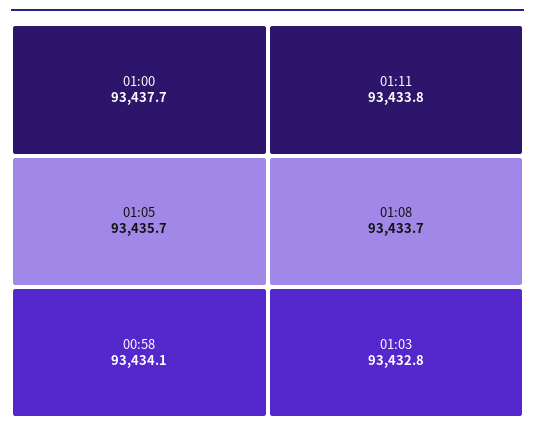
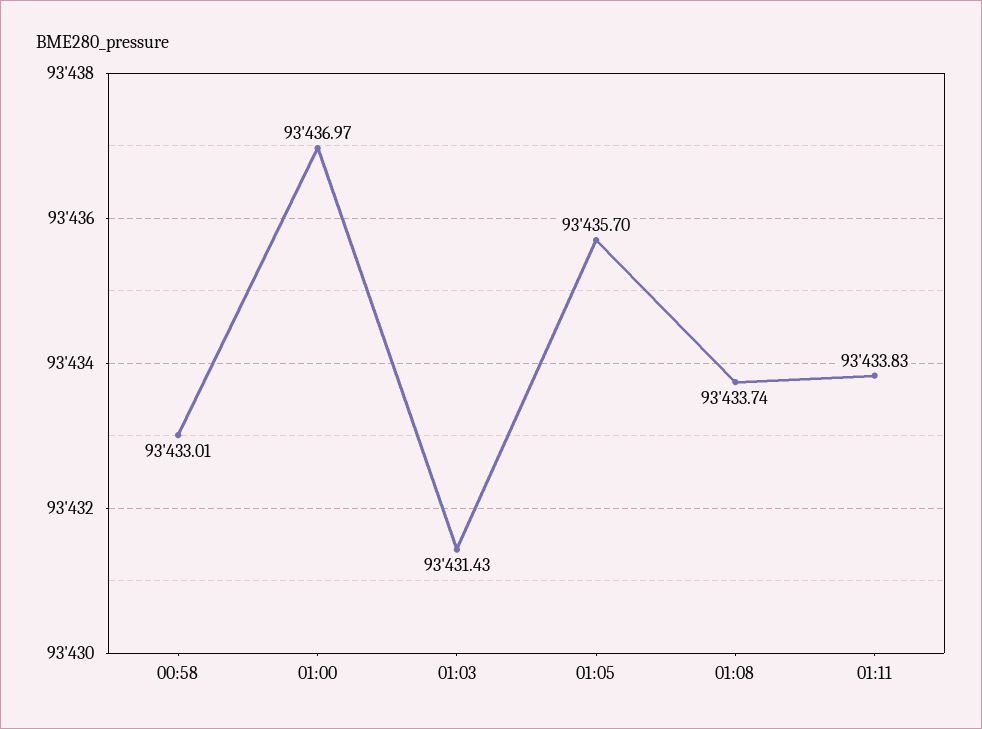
  {
-   "01:00": 93437.7,
+   "01:00": 93436.97,
    "01:05": 93435.7,
-   "00:58": 93434.1,
+   "00:58": 93433.01,
    "01:11": 93433.83,
    "01:08": 93433.74,
-   "01:03": 93432.8
+   "01:03": 93431.43
  }

